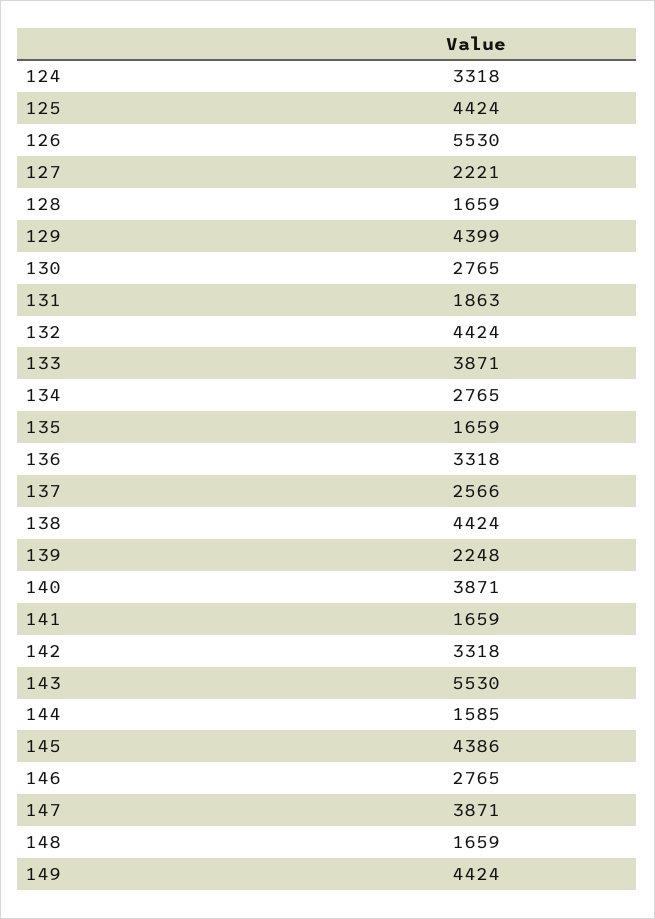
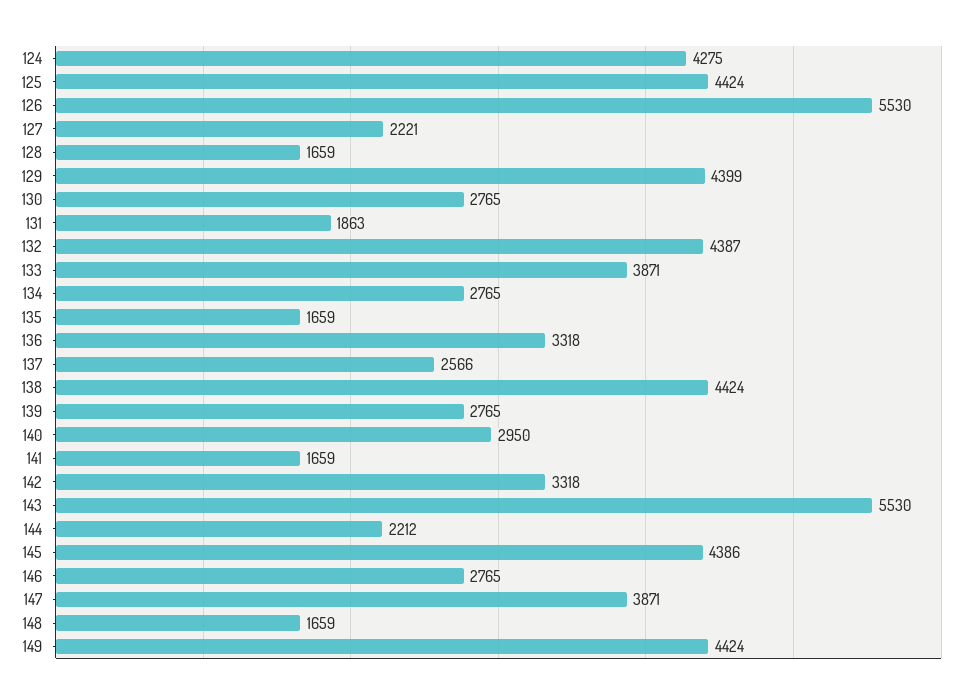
  {
-   "124": 3318,
+   "124": 4275,
    "125": 4424,
    "126": 5530,
    "127": 2221,
    "128": 1659,
    "129": 4399,
    "130": 2765,
    "131": 1863,
-   "132": 4424,
+   "132": 4387,
    "133": 3871,
    "134": 2765,
    "135": 1659,
    "136": 3318,
    "137": 2566,
    "138": 4424,
-   "139": 2248,
+   "139": 2765,
-   "140": 3871,
+   "140": 2950,
    "141": 1659,
    "142": 3318,
    "143": 5530,
-   "144": 1585,
+   "144": 2212,
    "145": 4386,
    "146": 2765,
    "147": 3871,
    "148": 1659,
    "149": 4424
  }

